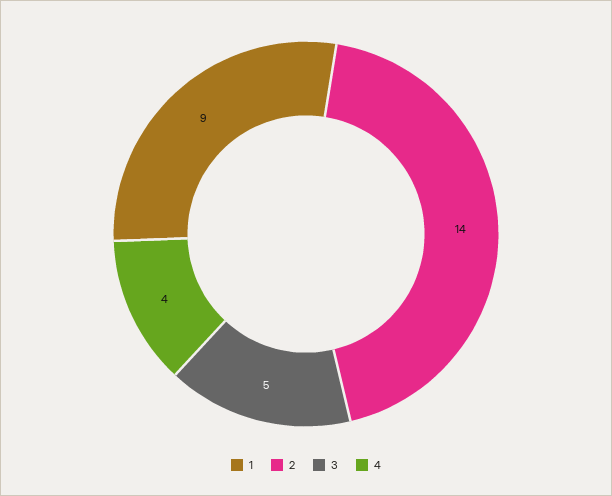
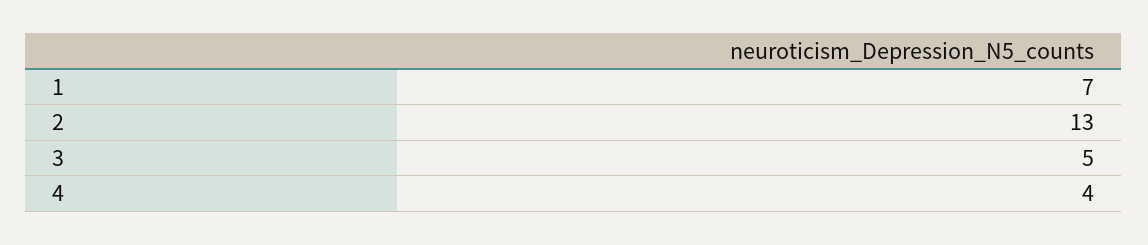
  {
-   "1": 9,
+   "1": 7,
-   "2": 14,
+   "2": 13,
    "3": 5,
    "4": 4
  }

